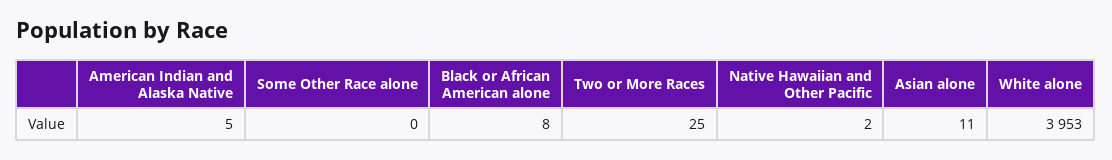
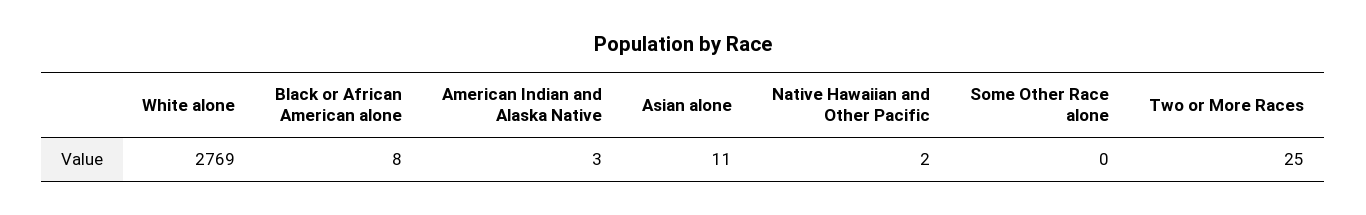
  {
-   "American Indian and Alaska Native": 5,
+   "American Indian and Alaska Native": 3,
    "Some Other Race alone": 0,
    "Black or African American alone": 8,
    "Two or More Races": 25,
    "Native Hawaiian and Other Pacific": 2,
    "Asian alone": 11,
-   "White alone": 3953
+   "White alone": 2769
  }

